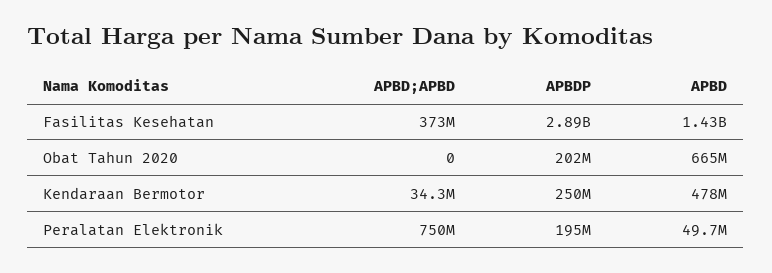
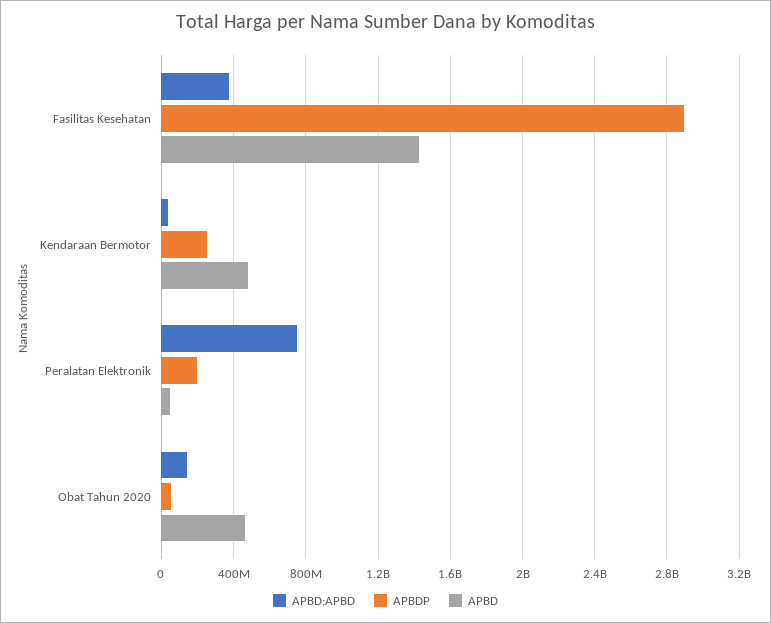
  {
    "APBD;APBD": {
      "Fasilitas Kesehatan": 373000000,
-     "Obat Tahun 2020": 0,
+     "Obat Tahun 2020": 150000000,
      "Kendaraan Bermotor": 34300000,
      "Peralatan Elektronik": 750000000
    },
    "APBDP": {
      "Fasilitas Kesehatan": 2890000000,
-     "Obat Tahun 2020": 202000000,
+     "Obat Tahun 2020": 50000000,
      "Kendaraan Bermotor": 250000000,
      "Peralatan Elektronik": 195000000
    },
    "APBD": {
      "Fasilitas Kesehatan": 1430000000,
-     "Obat Tahun 2020": 665000000,
+     "Obat Tahun 2020": 450000000,
      "Kendaraan Bermotor": 478000000,
      "Peralatan Elektronik": 49700000
    }
  }

